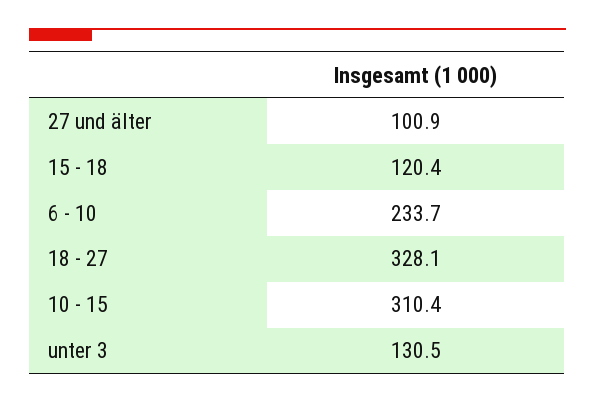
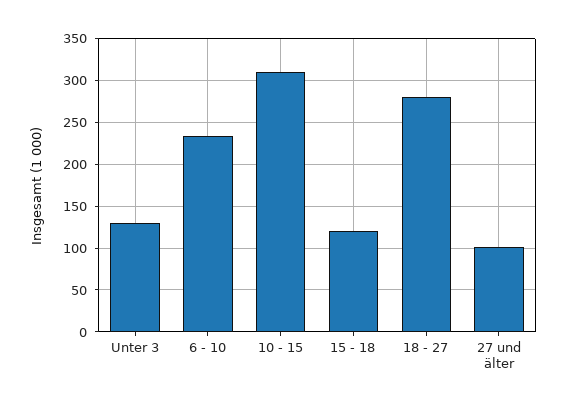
  {
    "27 und älter": 100.9,
    "15 - 18": 120.4,
    "6 - 10": 233.7,
-   "18 - 27": 328.1,
+   "18 - 27": 280,
    "10 - 15": 310.4,
    "unter 3": 130.5
  }

